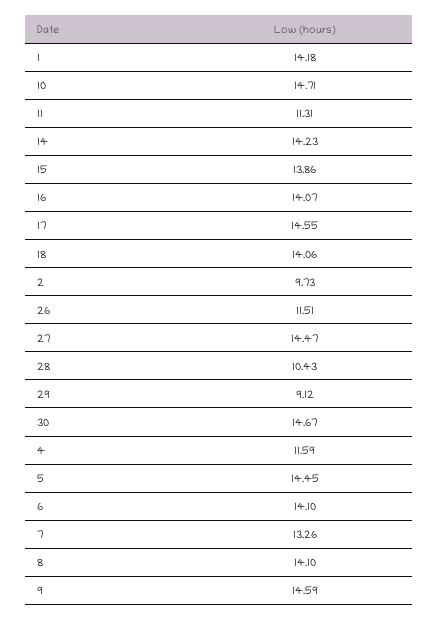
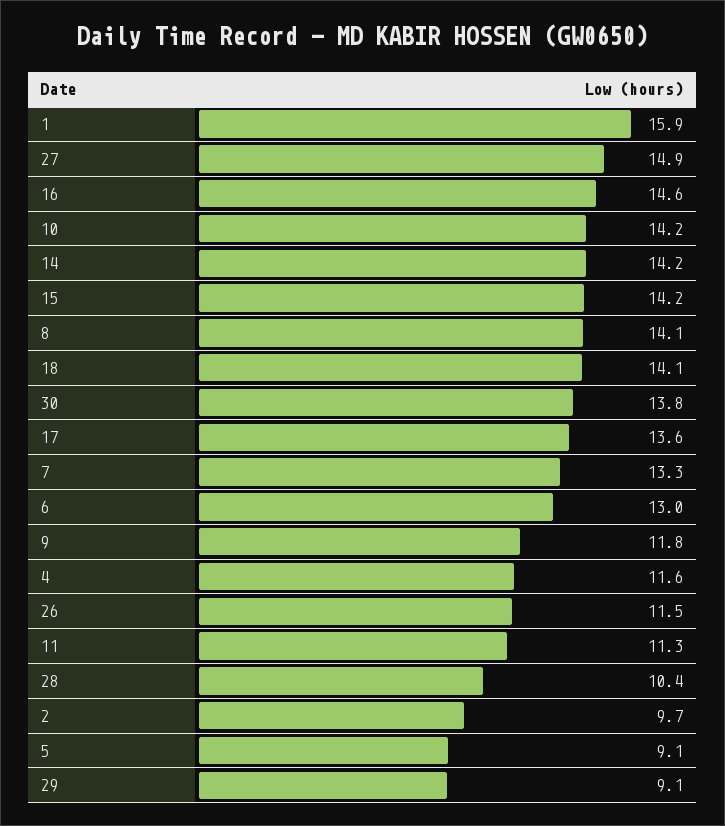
  {
-   "1": 14.18,
+   "1": 15.9,
-   "10": 14.71,
+   "10": 14.2,
    "11": 11.31,
    "14": 14.23,
-   "15": 13.86,
+   "15": 14.2,
-   "16": 14.07,
+   "16": 14.6,
-   "17": 14.55,
+   "17": 13.6,
    "18": 14.06,
    "2": 9.73,
    "26": 11.51,
-   "27": 14.47,
+   "27": 14.9,
    "28": 10.43,
    "29": 9.12,
-   "30": 14.67,
+   "30": 13.8,
    "4": 11.59,
-   "5": 14.45,
+   "5": 9.1,
-   "6": 14.1,
+   "6": 13,
    "7": 13.26,
    "8": 14.1,
-   "9": 14.59
+   "9": 11.8
  }

